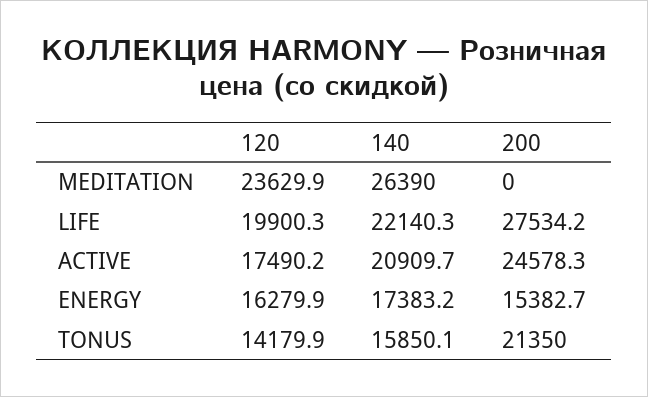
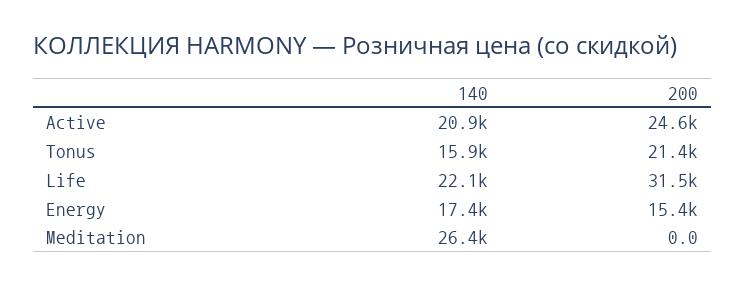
  {
-   "120": {
-     "MEDITATION": 23629.9,
-     "LIFE": 19900.3,
-     "ACTIVE": 17490.2,
-     "ENERGY": 16279.9,
-     "TONUS": 14179.9
-   },
    "140": {
      "MEDITATION": 26390,
      "LIFE": 22140.3,
      "ACTIVE": 20909.7,
      "ENERGY": 17383.2,
      "TONUS": 15850.1
    },
    "200": {
      "MEDITATION": 0,
-     "LIFE": 27534.2,
+     "LIFE": 31500,
      "ACTIVE": 24578.3,
      "ENERGY": 15382.7,
      "TONUS": 21350
    }
  }

